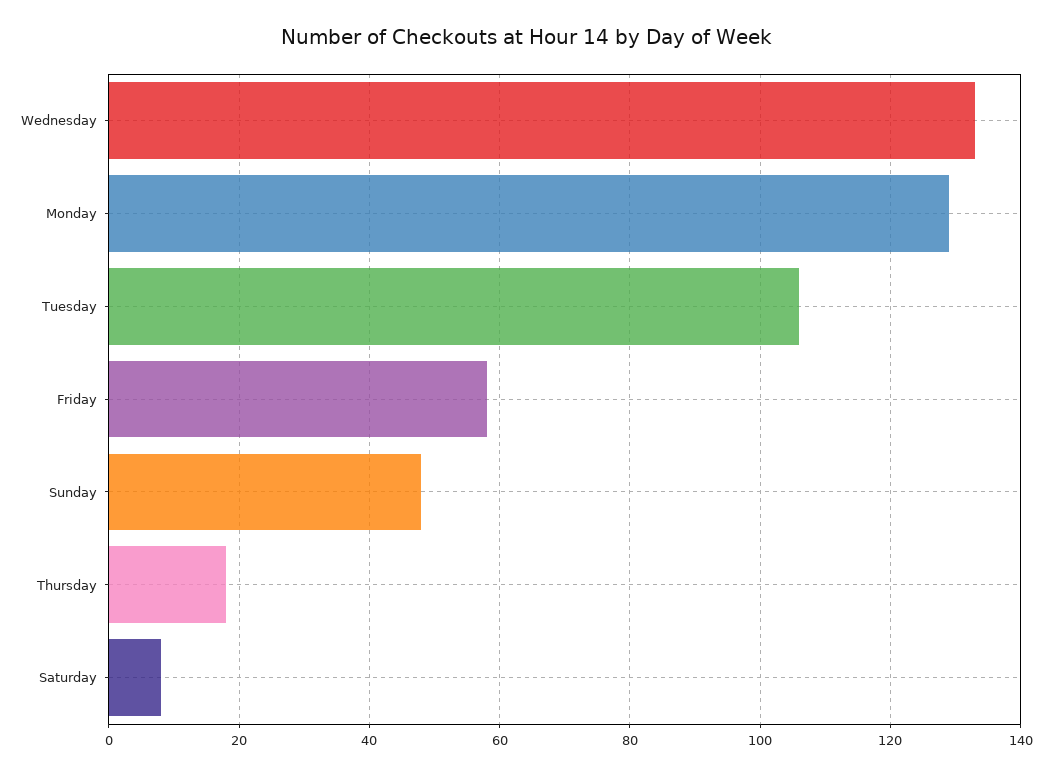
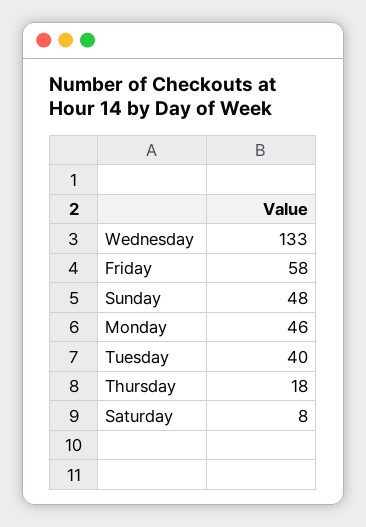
  {
    "Wednesday": 133,
-   "Monday": 130,
+   "Monday": 46,
-   "Tuesday": 105,
+   "Tuesday": 40,
    "Friday": 58,
    "Sunday": 48,
    "Thursday": 18,
    "Saturday": 8
  }

